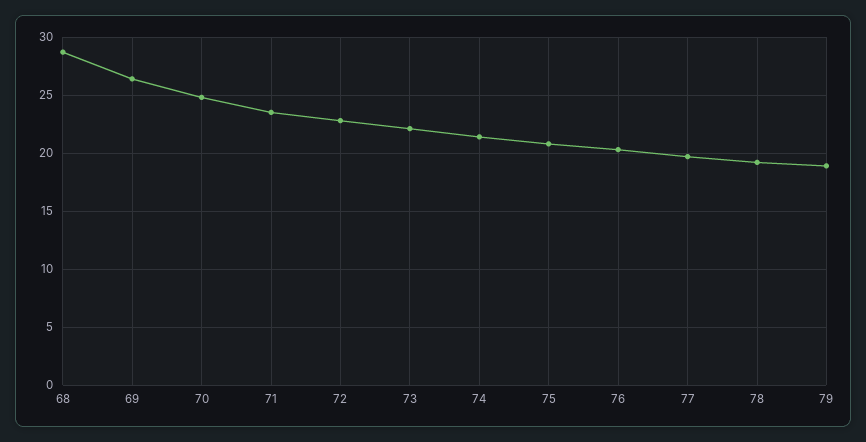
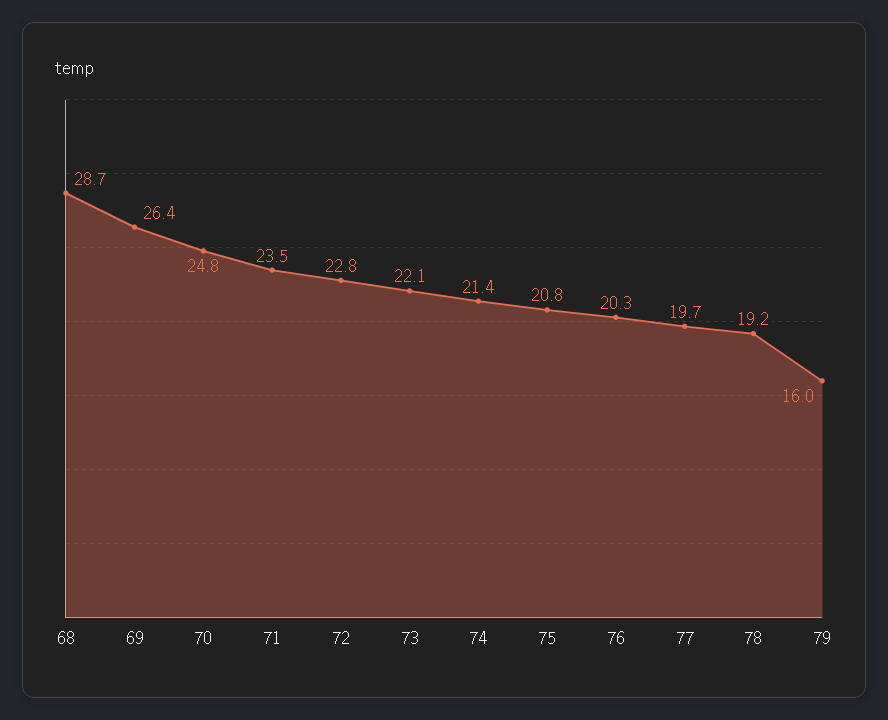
  {
    "68": 28.7,
    "69": 26.4,
    "70": 24.8,
    "71": 23.5,
    "72": 22.8,
    "73": 22.1,
    "74": 21.4,
    "75": 20.8,
    "76": 20.3,
    "77": 19.7,
    "78": 19.2,
-   "79": 19
+   "79": 16
  }

